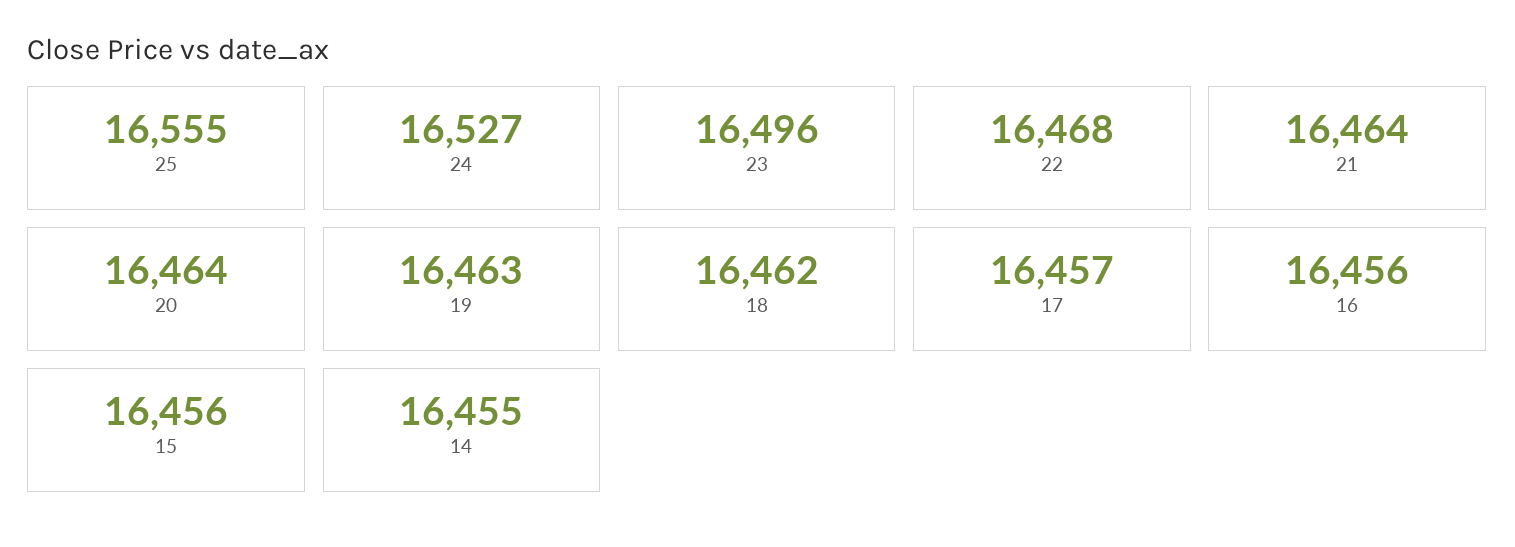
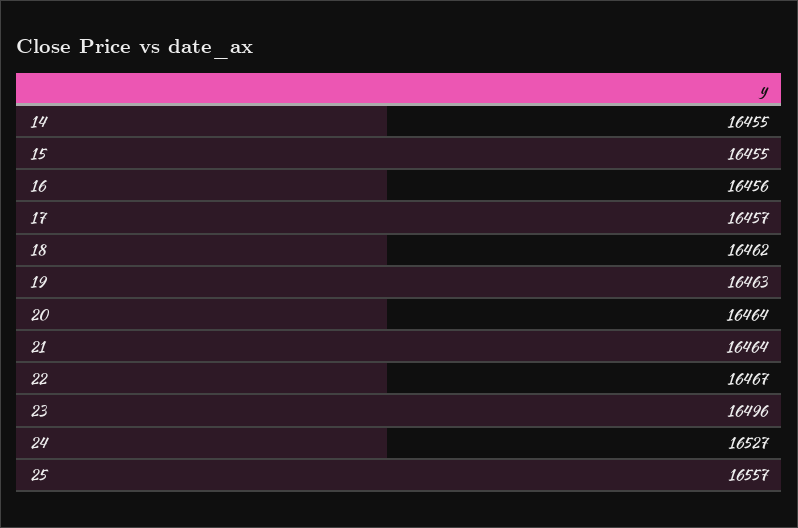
  {
-   "25": 16555,
+   "25": 16557,
    "24": 16527,
    "23": 16496,
-   "22": 16468,
+   "22": 16467,
    "21": 16464,
    "20": 16464,
    "19": 16463,
    "18": 16462,
    "17": 16457,
    "16": 16456,
-   "15": 16456,
+   "15": 16455,
    "14": 16455
  }

